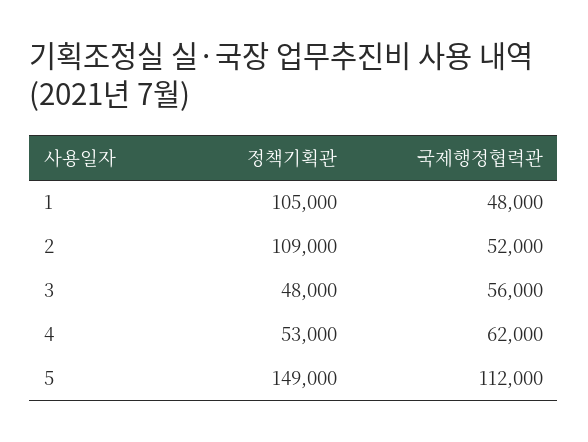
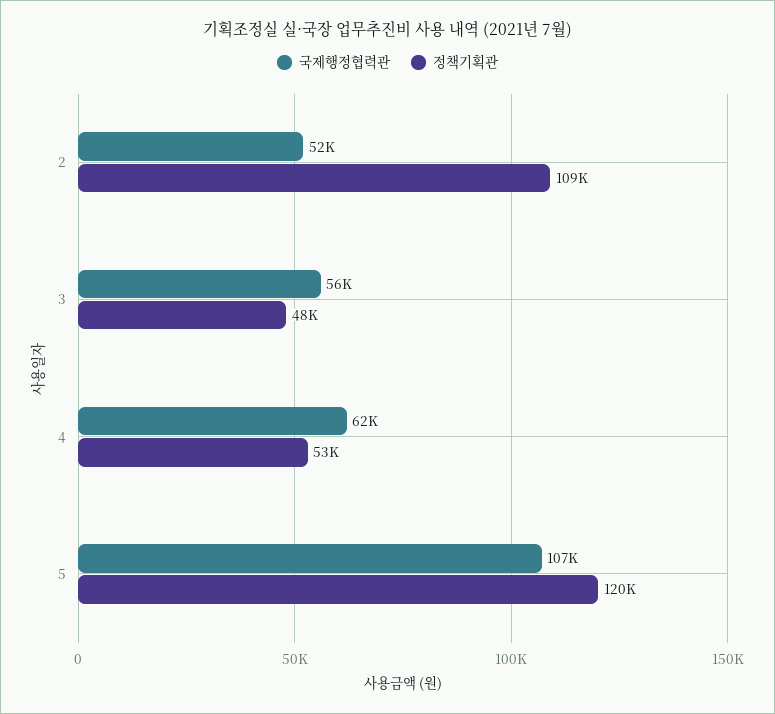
  {
    "정책기획관": {
-     "1": 105000,
      "2": 109000,
      "3": 48000,
      "4": 53000,
-     "5": 149000
+     "5": 120000
    },
    "국제행정협력관": {
-     "1": 48000,
      "2": 52000,
      "3": 56000,
      "4": 62000,
-     "5": 112000
+     "5": 107000
    }
  }

